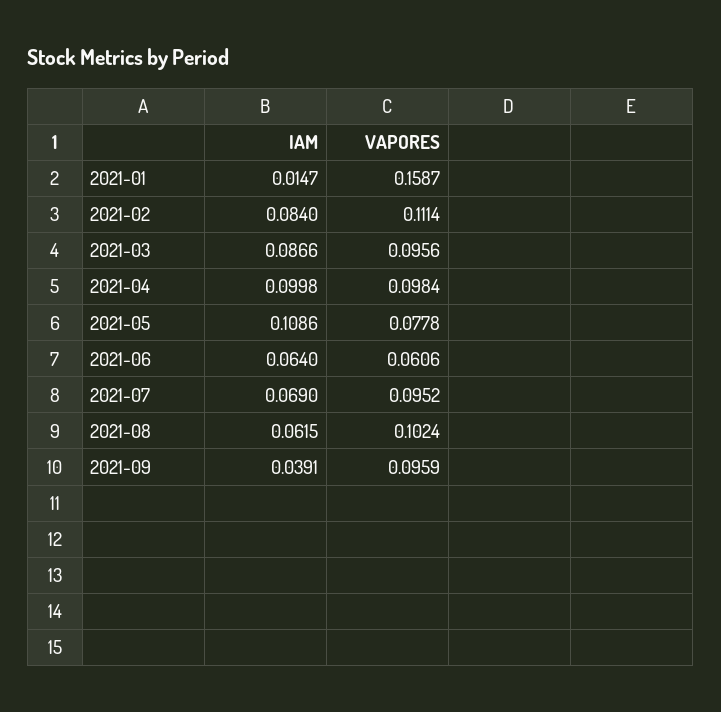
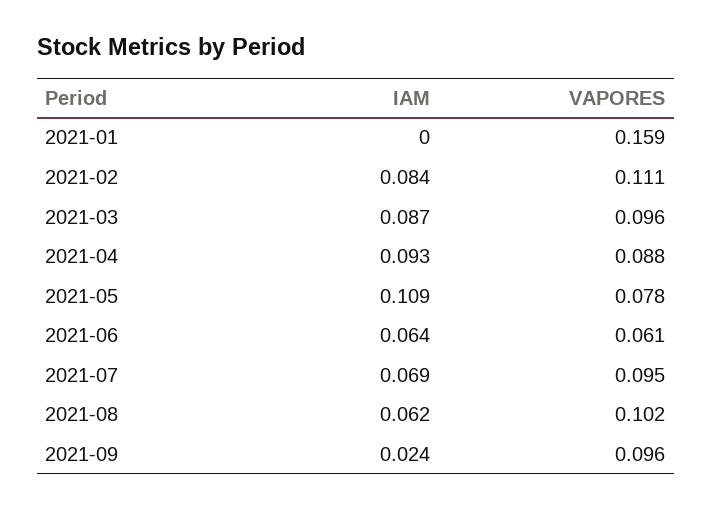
  {
    "IAM": {
-     "2021-01": 0.0147,
+     "2021-01": 0,
      "2021-02": 0.084,
      "2021-03": 0.0866,
-     "2021-04": 0.0998,
+     "2021-04": 0.093,
      "2021-05": 0.1086,
      "2021-06": 0.064,
      "2021-07": 0.069,
      "2021-08": 0.0615,
-     "2021-09": 0.0391
+     "2021-09": 0.024
    },
    "VAPORES": {
      "2021-01": 0.1587,
      "2021-02": 0.1114,
      "2021-03": 0.0956,
-     "2021-04": 0.0984,
+     "2021-04": 0.088,
      "2021-05": 0.0778,
      "2021-06": 0.0606,
      "2021-07": 0.0952,
      "2021-08": 0.1024,
      "2021-09": 0.0959
    }
  }

